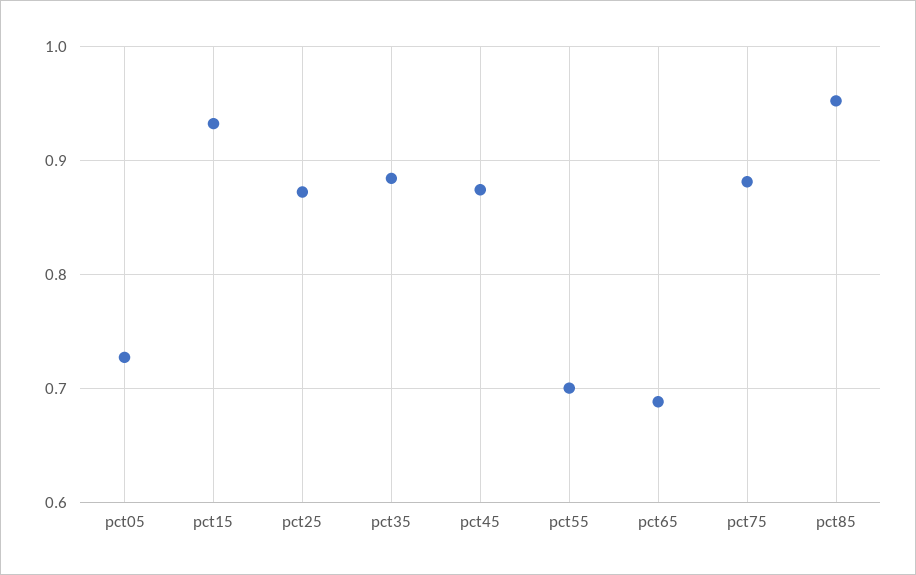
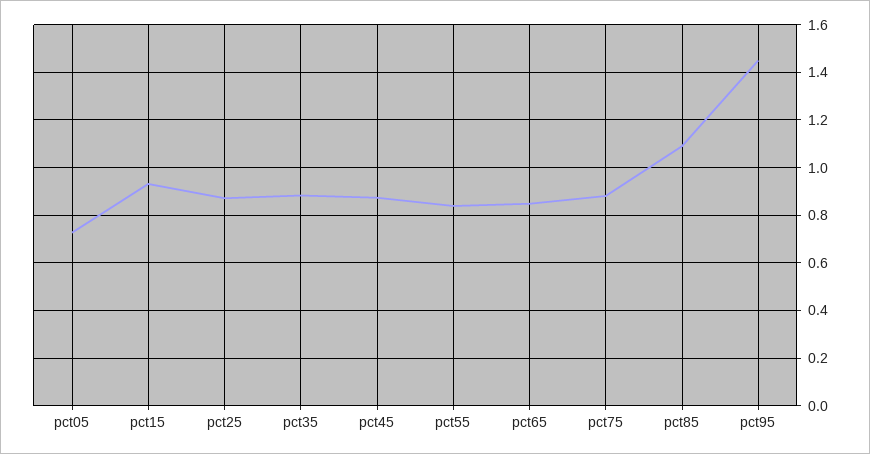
  {
    "pct05": 0.73,
    "pct15": 0.93,
    "pct25": 0.87,
    "pct35": 0.88,
    "pct45": 0.87,
-   "pct55": 0.7,
+   "pct55": 0.85,
-   "pct65": 0.69,
+   "pct65": 0.85,
    "pct75": 0.88,
-   "pct85": 0.95
+   "pct85": 1.1,
+   "pct95": 1.45
  }

